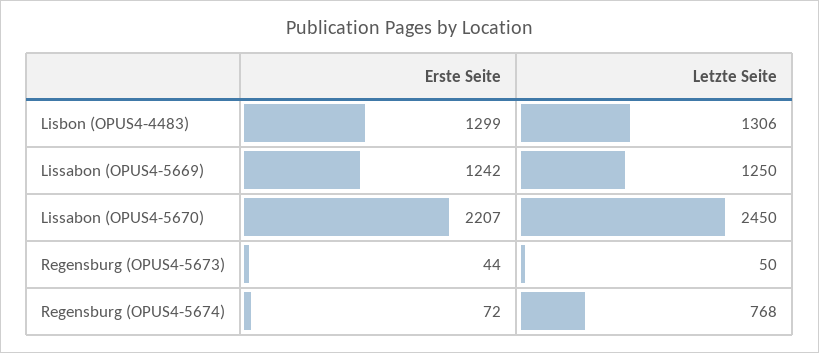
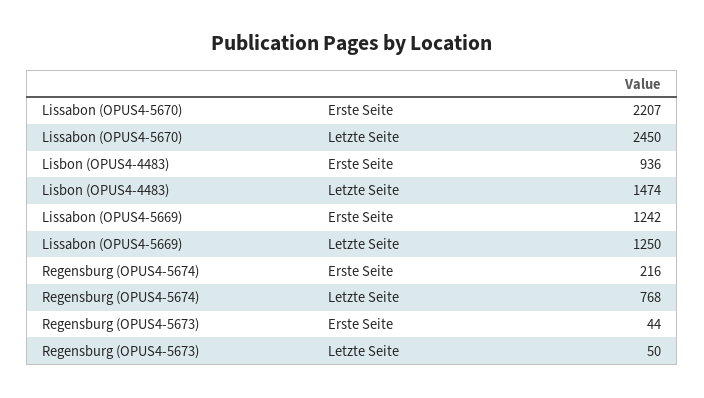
  {
    "Erste Seite": {
-     "Lisbon (OPUS4-4483)": 1299,
+     "Lisbon (OPUS4-4483)": 936,
      "Lissabon (OPUS4-5669)": 1242,
      "Lissabon (OPUS4-5670)": 2207,
      "Regensburg (OPUS4-5673)": 44,
-     "Regensburg (OPUS4-5674)": 72
+     "Regensburg (OPUS4-5674)": 216
    },
    "Letzte Seite": {
-     "Lisbon (OPUS4-4483)": 1306,
+     "Lisbon (OPUS4-4483)": 1474,
      "Lissabon (OPUS4-5669)": 1250,
      "Lissabon (OPUS4-5670)": 2450,
      "Regensburg (OPUS4-5673)": 50,
      "Regensburg (OPUS4-5674)": 768
    }
  }

